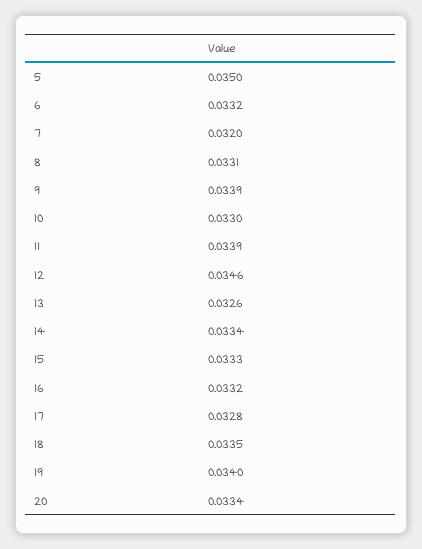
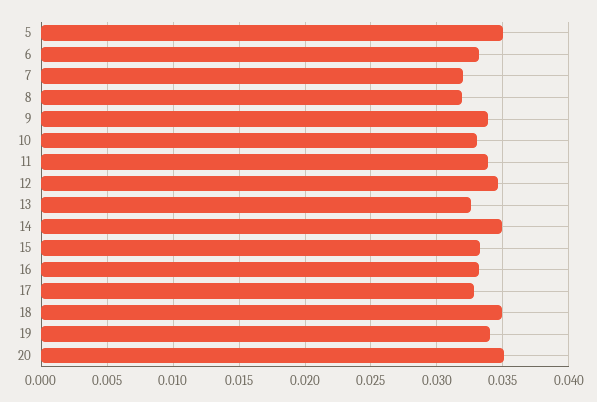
  {
    "5": 0.035,
    "6": 0.0332,
    "7": 0.032,
-   "8": 0.0331,
+   "8": 0.032,
    "9": 0.0339,
    "10": 0.033,
    "11": 0.0339,
    "12": 0.0346,
    "13": 0.0326,
-   "14": 0.0334,
+   "14": 0.035,
    "15": 0.0333,
    "16": 0.0332,
    "17": 0.0328,
-   "18": 0.0335,
+   "18": 0.035,
    "19": 0.034,
-   "20": 0.0334
+   "20": 0.035
  }

